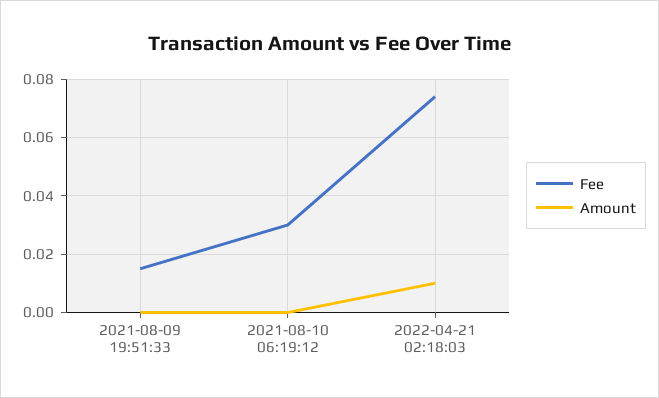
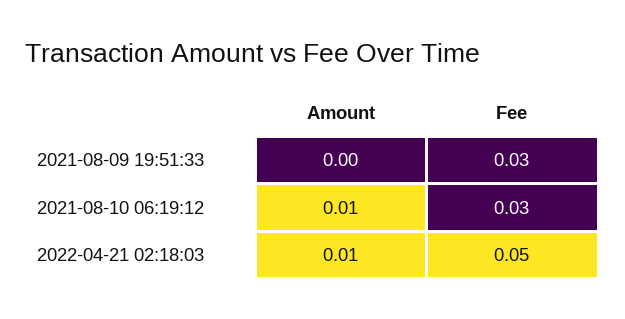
  {
    "Fee": {
-     "2021-08-09 19:51:33": 0.015,
+     "2021-08-09 19:51:33": 0.03,
      "2021-08-10 06:19:12": 0.03,
-     "2022-04-21 02:18:03": 0.075
+     "2022-04-21 02:18:03": 0.05
    },
    "Amount": {
      "2021-08-09 19:51:33": 0,
-     "2021-08-10 06:19:12": 0,
+     "2021-08-10 06:19:12": 0.01,
      "2022-04-21 02:18:03": 0.01
    }
  }

